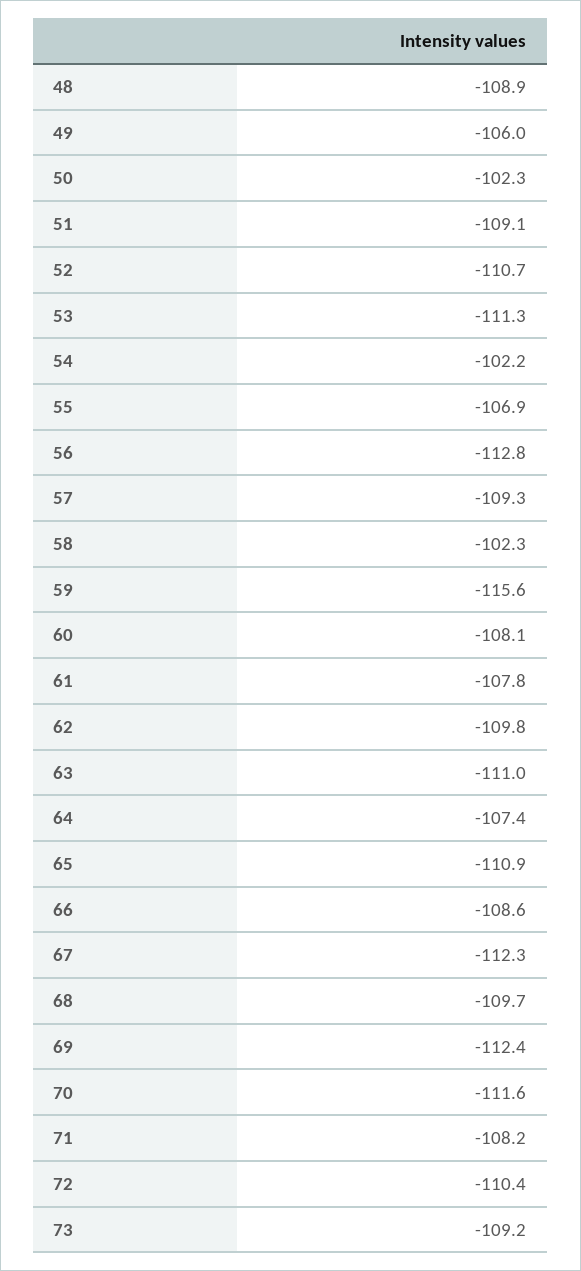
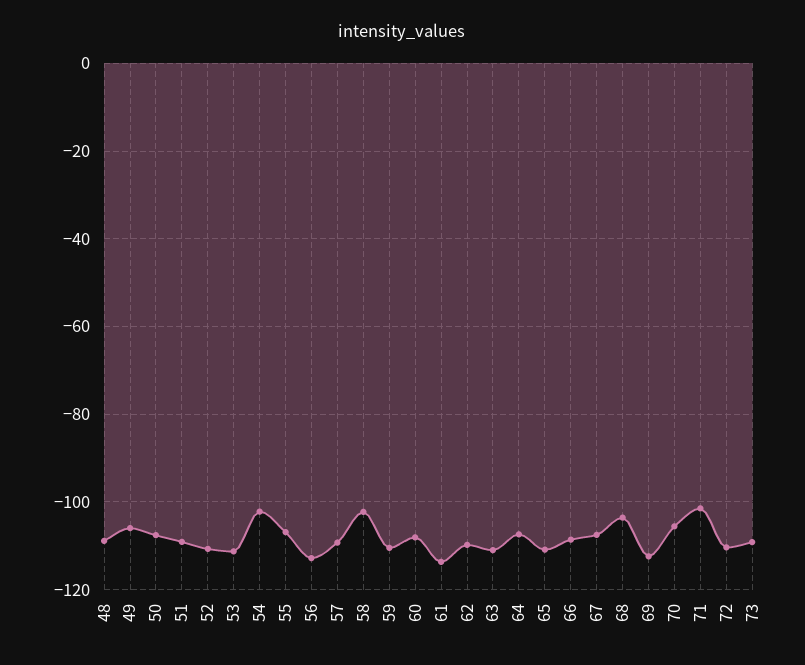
  {
    "48": -108.9,
    "49": -106,
-   "50": -102.3,
+   "50": -108,
    "51": -109.1,
    "52": -110.7,
    "53": -111.3,
    "54": -102.2,
    "55": -106.9,
    "56": -112.8,
    "57": -109.3,
    "58": -102.3,
-   "59": -115.6,
+   "59": -110,
    "60": -108.1,
-   "61": -107.8,
+   "61": -114,
    "62": -109.8,
    "63": -111,
    "64": -107.4,
    "65": -110.9,
    "66": -108.6,
-   "67": -112.3,
+   "67": -108,
-   "68": -109.7,
+   "68": -104,
    "69": -112.4,
-   "70": -111.6,
+   "70": -106,
-   "71": -108.2,
+   "71": -102,
    "72": -110.4,
    "73": -109.2
  }

